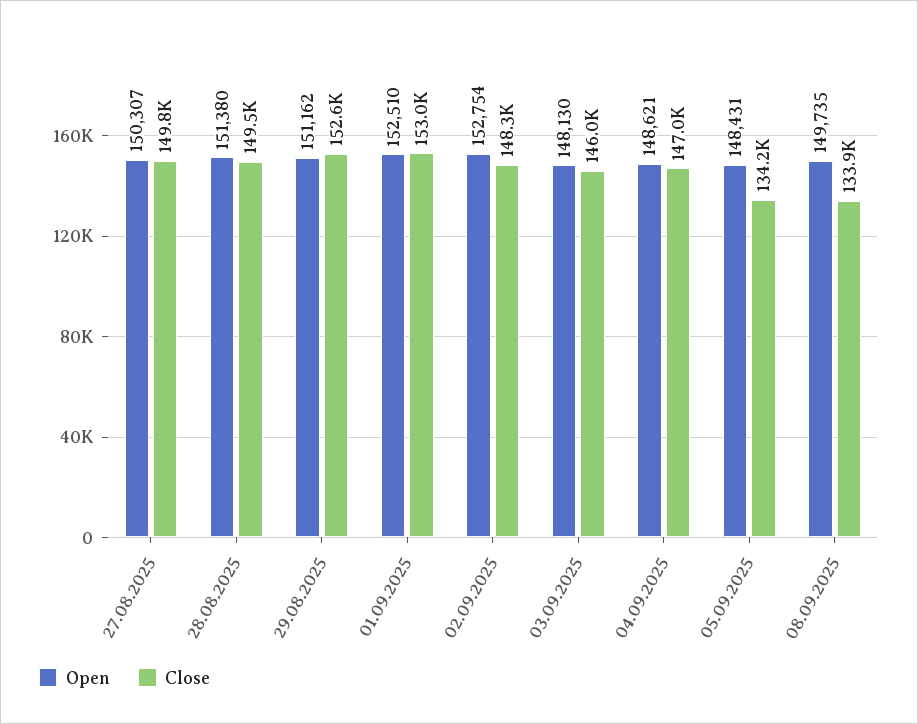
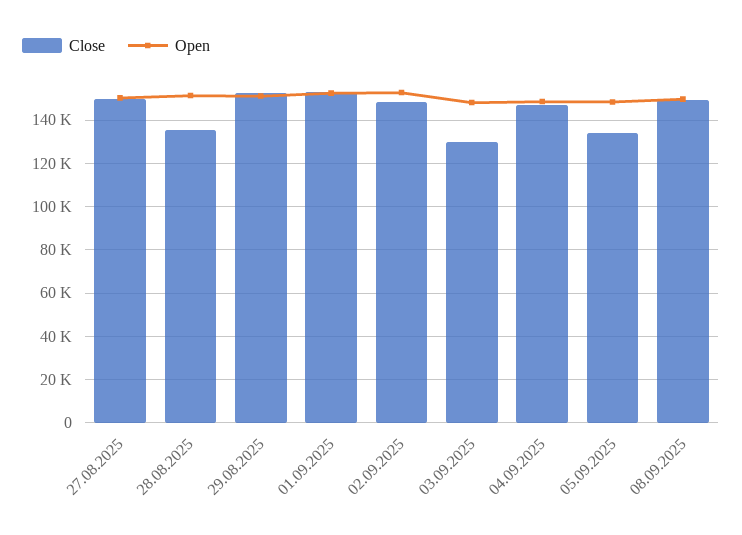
  {
    "Open": {
      "27.08.2025": 150307,
      "28.08.2025": 151380,
      "29.08.2025": 151162,
      "01.09.2025": 152510,
      "02.09.2025": 152754,
      "03.09.2025": 148130,
      "04.09.2025": 148621,
      "05.09.2025": 148431,
      "08.09.2025": 149735
    },
    "Close": {
      "27.08.2025": 149800,
-     "28.08.2025": 149500,
+     "28.08.2025": 135000,
      "29.08.2025": 152600,
      "01.09.2025": 153000,
      "02.09.2025": 148300,
-     "03.09.2025": 146000,
+     "03.09.2025": 130000,
      "04.09.2025": 147000,
      "05.09.2025": 134200,
-     "08.09.2025": 133900
+     "08.09.2025": 150000
    }
  }

